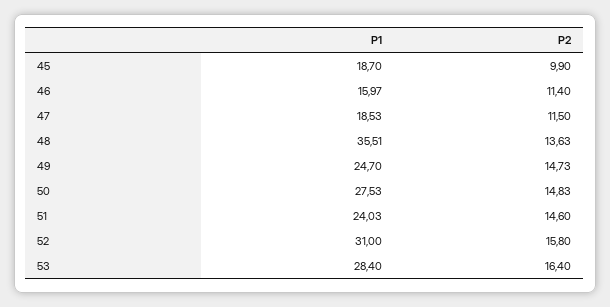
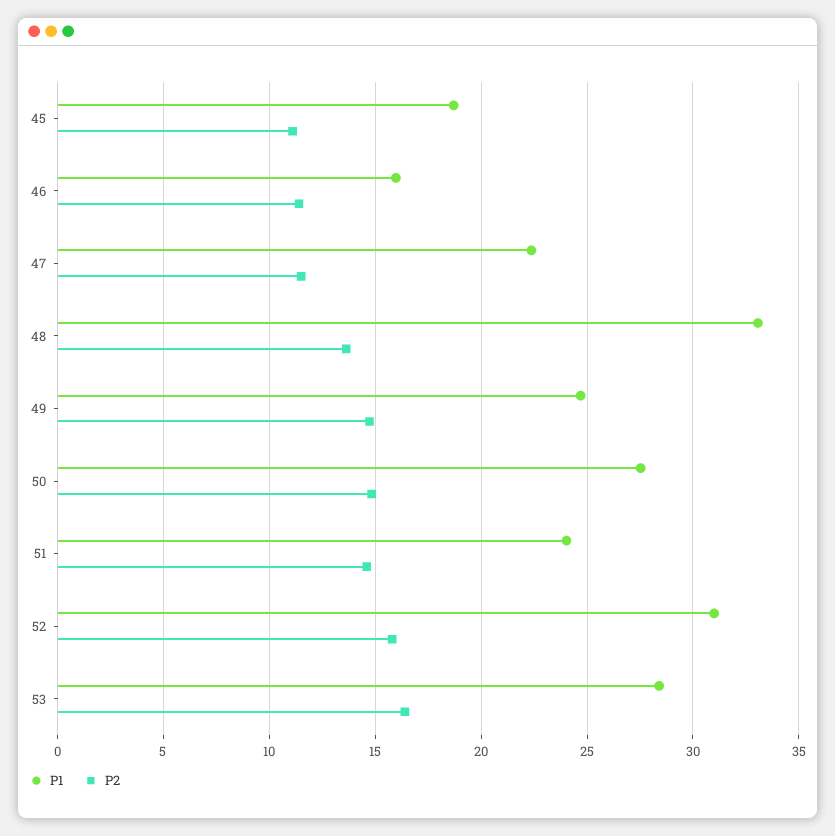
  {
    "P1": {
      "45": 18.7,
      "46": 15.97,
-     "47": 18.53,
+     "47": 22.5,
-     "48": 35.51,
+     "48": 33,
      "49": 24.7,
      "50": 27.53,
      "51": 24.03,
      "52": 31,
      "53": 28.4
    },
    "P2": {
-     "45": 9.9,
+     "45": 11,
      "46": 11.4,
      "47": 11.5,
      "48": 13.63,
      "49": 14.73,
      "50": 14.83,
      "51": 14.6,
      "52": 15.8,
      "53": 16.4
    }
  }

